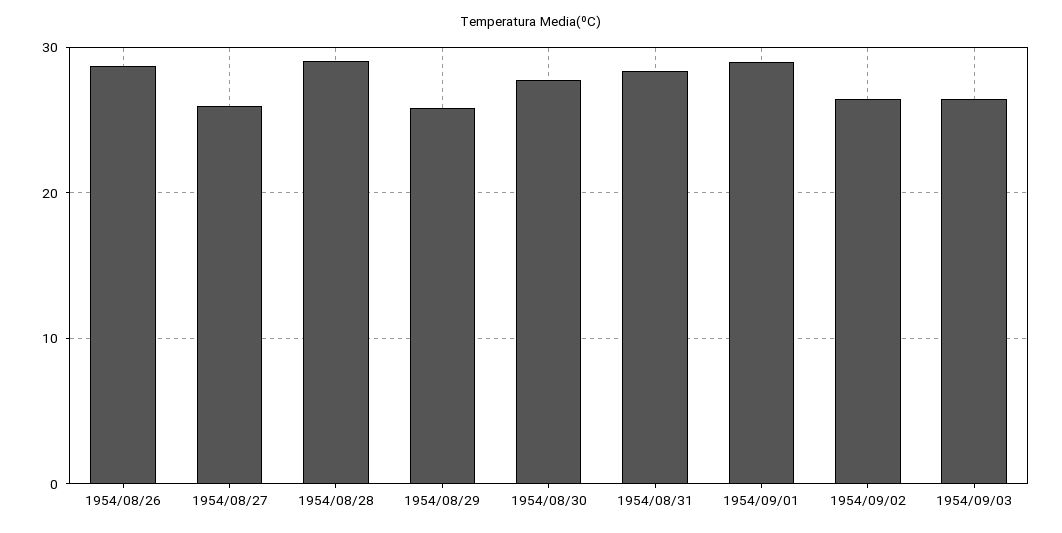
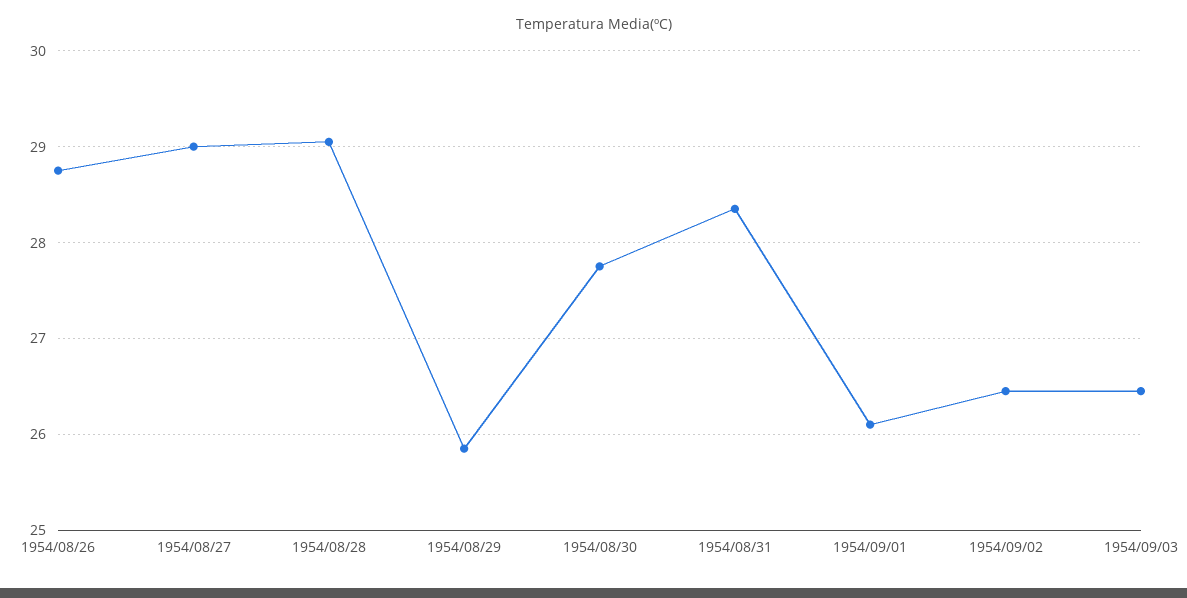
  {
    "1954/08/26": 28.8,
-   "1954/08/27": 26,
+   "1954/08/27": 29,
    "1954/08/28": 29.1,
    "1954/08/29": 25.9,
    "1954/08/30": 27.8,
    "1954/08/31": 28.4,
-   "1954/09/01": 29,
+   "1954/09/01": 26.1,
    "1954/09/02": 26.5,
    "1954/09/03": 26.5
  }

